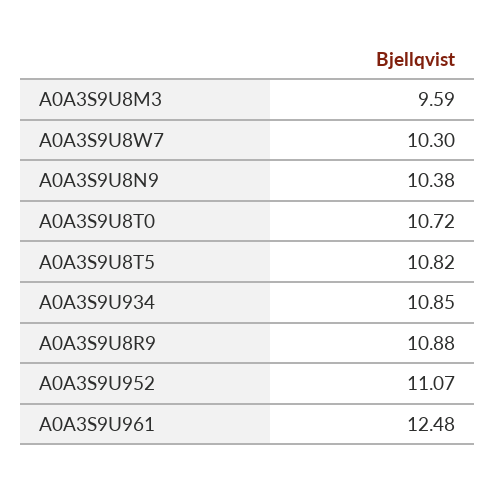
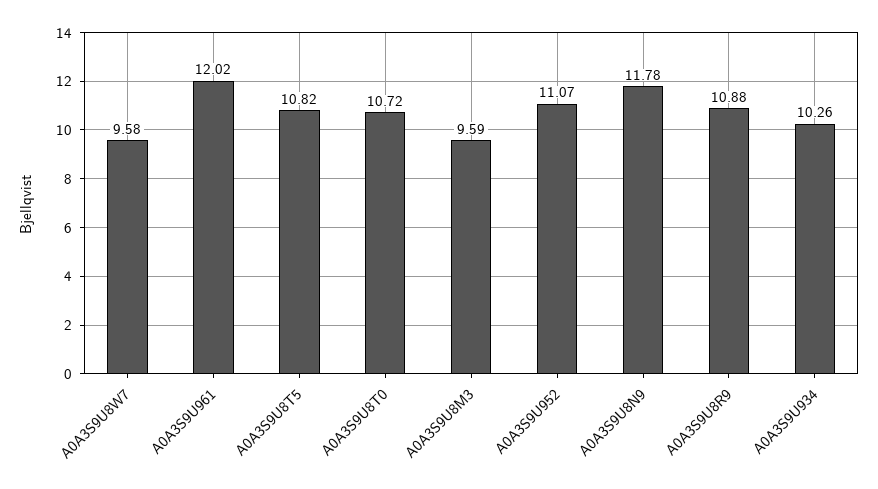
  {
    "A0A3S9U8M3": 9.59,
-   "A0A3S9U8W7": 10.3,
+   "A0A3S9U8W7": 9.58,
-   "A0A3S9U8N9": 10.38,
+   "A0A3S9U8N9": 11.78,
    "A0A3S9U8T0": 10.72,
    "A0A3S9U8T5": 10.82,
-   "A0A3S9U934": 10.85,
+   "A0A3S9U934": 10.26,
    "A0A3S9U8R9": 10.88,
    "A0A3S9U952": 11.07,
-   "A0A3S9U961": 12.48
+   "A0A3S9U961": 12.02
  }

